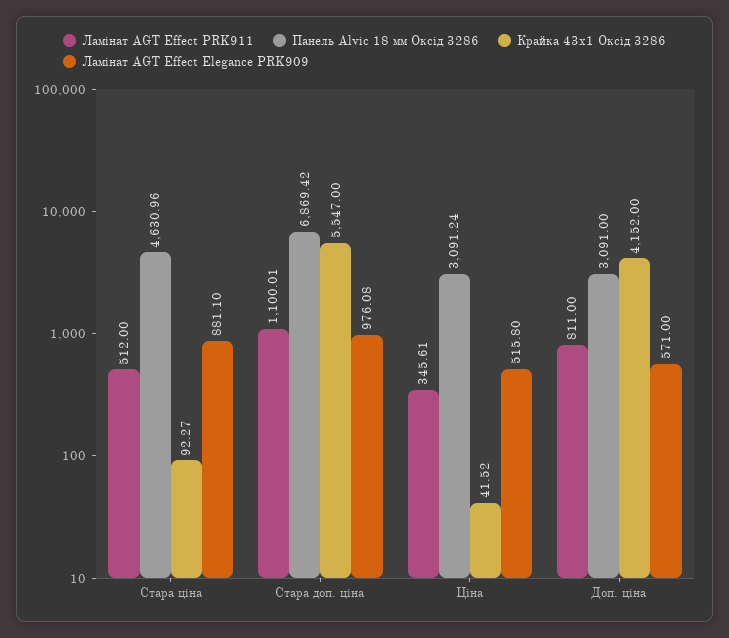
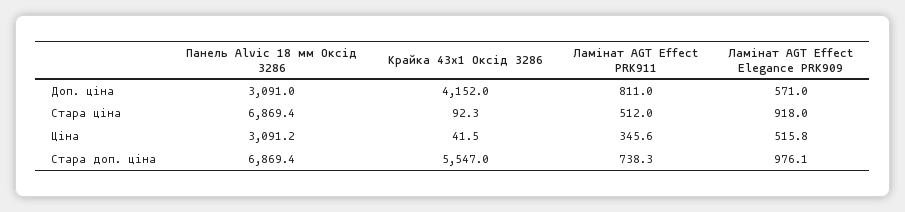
  {
    "Ламінат AGT Effect PRK911": {
      "Стара ціна": 512,
-     "Стара доп. ціна": 1100.01,
+     "Стара доп. ціна": 738.3,
      "Ціна": 345.61,
      "Доп. ціна": 811
    },
    "Панель Alvic 18 мм Оксід 3286": {
-     "Стара ціна": 4630.96,
+     "Стара ціна": 6869.4,
      "Стара доп. ціна": 6869.42,
      "Ціна": 3091.24,
      "Доп. ціна": 3091
    },
    "Крайка 43x1 Оксід 3286": {
      "Стара ціна": 92.27,
      "Стара доп. ціна": 5547,
      "Ціна": 41.52,
      "Доп. ціна": 4152
    },
    "Ламінат AGT Effect Elegance PRK909": {
-     "Стара ціна": 881.1,
+     "Стара ціна": 918,
      "Стара доп. ціна": 976.08,
      "Ціна": 515.8,
      "Доп. ціна": 571
    }
  }

